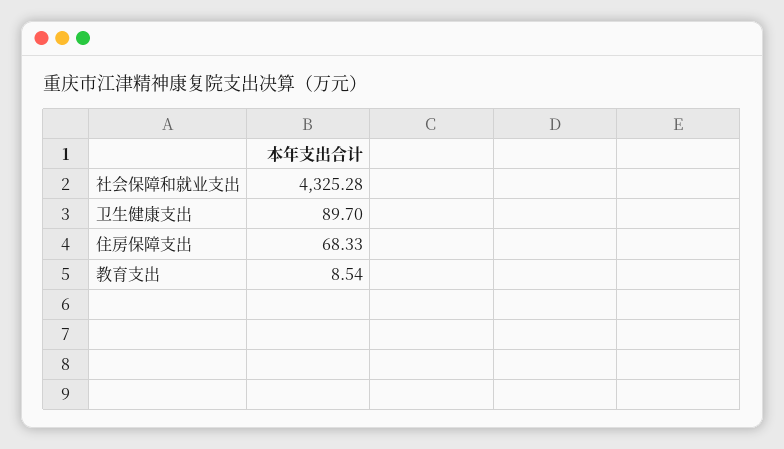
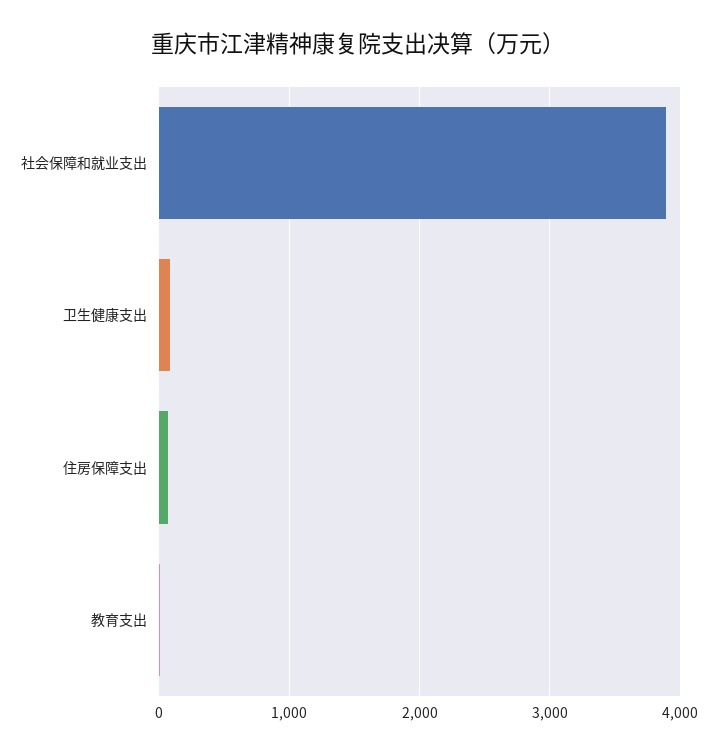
  {
-   "社会保障和就业支出": 4325.28,
+   "社会保障和就业支出": 3900,
    "卫生健康支出": 89.7,
    "住房保障支出": 68.33,
    "教育支出": 8.54
  }

